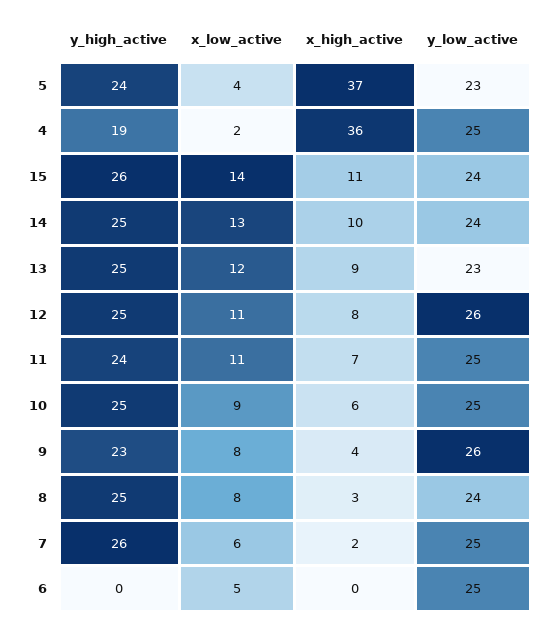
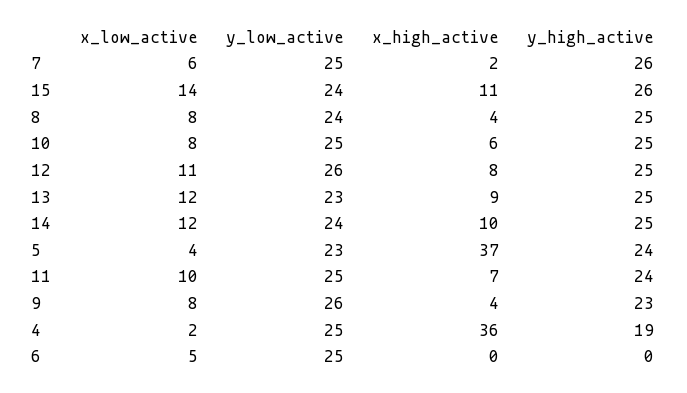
  {
    "y_high_active": {
      "5": 24,
      "4": 19,
      "15": 26,
      "14": 25,
      "13": 25,
      "12": 25,
      "11": 24,
      "10": 25,
      "9": 23,
      "8": 25,
      "7": 26,
      "6": 0
    },
    "x_low_active": {
      "5": 4,
      "4": 2,
      "15": 14,
-     "14": 13,
+     "14": 12,
      "13": 12,
      "12": 11,
-     "11": 11,
+     "11": 10,
-     "10": 9,
+     "10": 8,
      "9": 8,
      "8": 8,
      "7": 6,
      "6": 5
    },
    "x_high_active": {
      "5": 37,
      "4": 36,
      "15": 11,
      "14": 10,
      "13": 9,
      "12": 8,
      "11": 7,
      "10": 6,
      "9": 4,
-     "8": 3,
+     "8": 4,
      "7": 2,
      "6": 0
    },
    "y_low_active": {
      "5": 23,
      "4": 25,
      "15": 24,
      "14": 24,
      "13": 23,
      "12": 26,
      "11": 25,
      "10": 25,
      "9": 26,
      "8": 24,
      "7": 25,
      "6": 25
    }
  }

